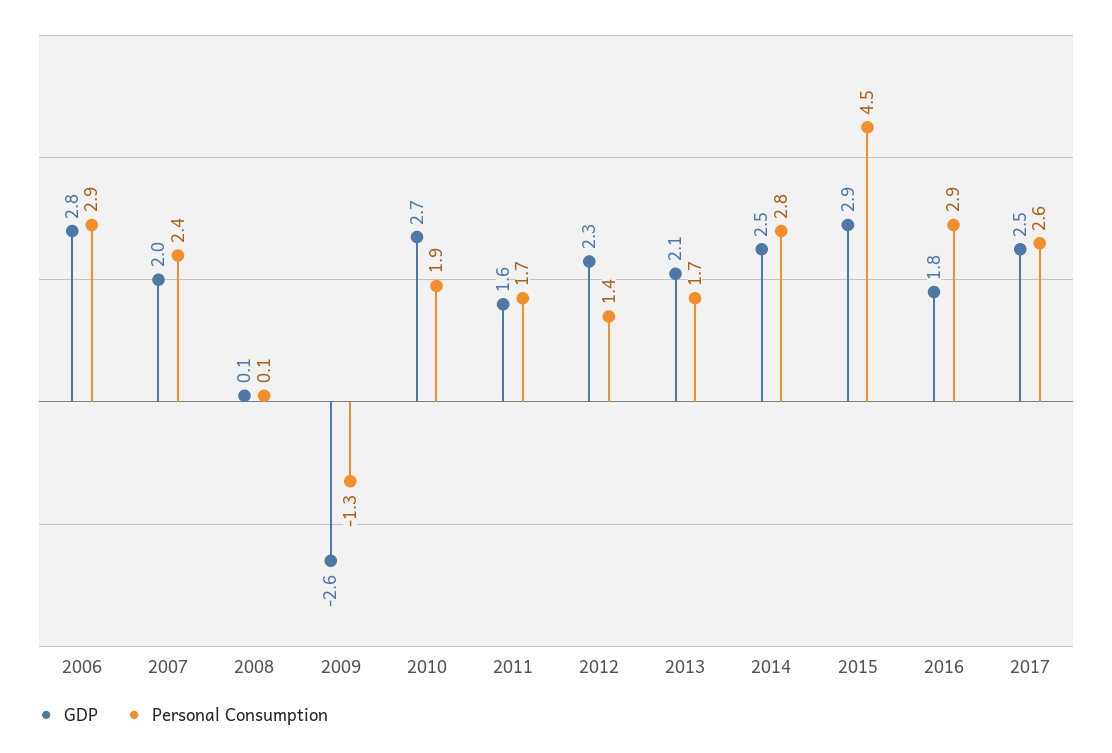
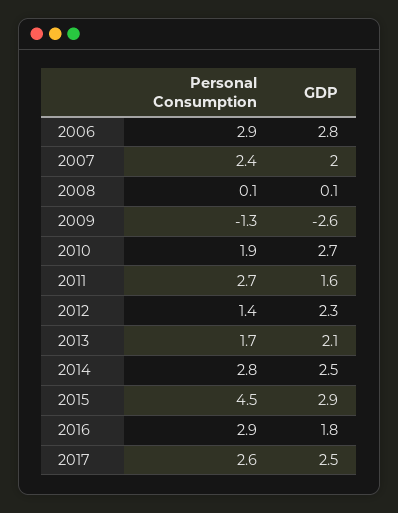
  {
    "GDP": {
      "2006": 2.8,
      "2007": 2,
      "2008": 0.1,
      "2009": -2.6,
      "2010": 2.7,
      "2011": 1.6,
      "2012": 2.3,
      "2013": 2.1,
      "2014": 2.5,
      "2015": 2.9,
      "2016": 1.8,
      "2017": 2.5
    },
    "Personal Consumption": {
      "2006": 2.9,
      "2007": 2.4,
      "2008": 0.1,
      "2009": -1.3,
      "2010": 1.9,
-     "2011": 1.7,
+     "2011": 2.7,
      "2012": 1.4,
      "2013": 1.7,
      "2014": 2.8,
      "2015": 4.5,
      "2016": 2.9,
      "2017": 2.6
    }
  }

